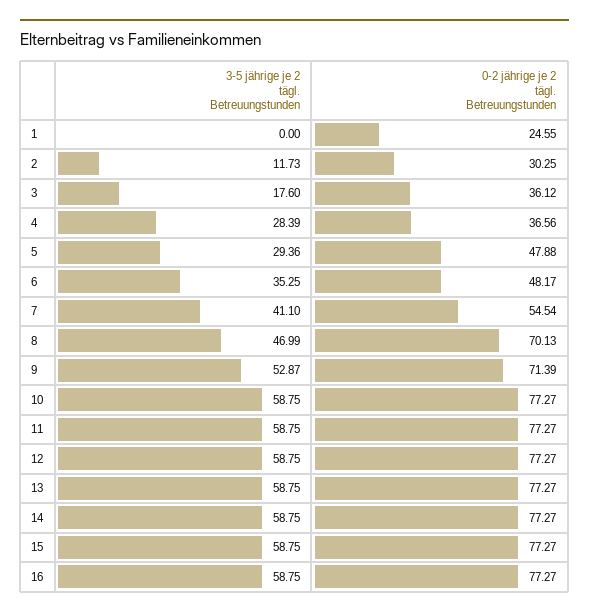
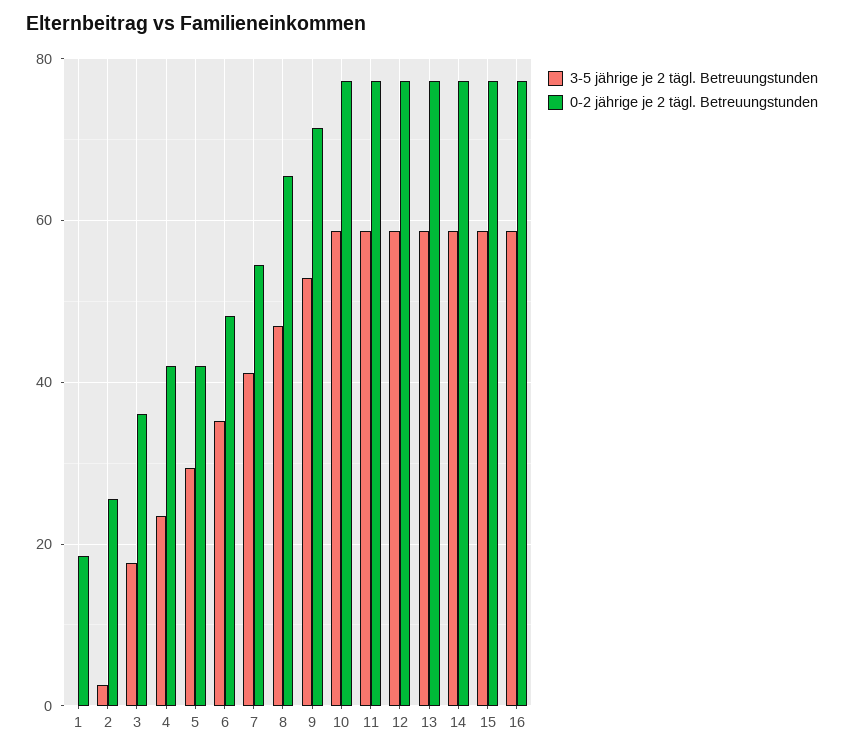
  {
    "3-5 jährige je 2 tägl. Betreuungstunden": {
      "1": 0,
-     "2": 11.73,
+     "2": 2,
      "3": 17.6,
-     "4": 28.39,
+     "4": 24,
      "5": 29.36,
      "6": 35.25,
      "7": 41.1,
      "8": 46.99,
      "9": 52.87,
      "10": 58.75,
      "11": 58.75,
      "12": 58.75,
      "13": 58.75,
      "14": 58.75,
      "15": 58.75,
      "16": 58.75
    },
    "0-2 jährige je 2 tägl. Betreuungstunden": {
-     "1": 24.55,
+     "1": 18,
-     "2": 30.25,
+     "2": 26,
      "3": 36.12,
-     "4": 36.56,
+     "4": 42,
-     "5": 47.88,
+     "5": 42,
      "6": 48.17,
      "7": 54.54,
-     "8": 70.13,
+     "8": 66,
      "9": 71.39,
      "10": 77.27,
      "11": 77.27,
      "12": 77.27,
      "13": 77.27,
      "14": 77.27,
      "15": 77.27,
      "16": 77.27
    }
  }

